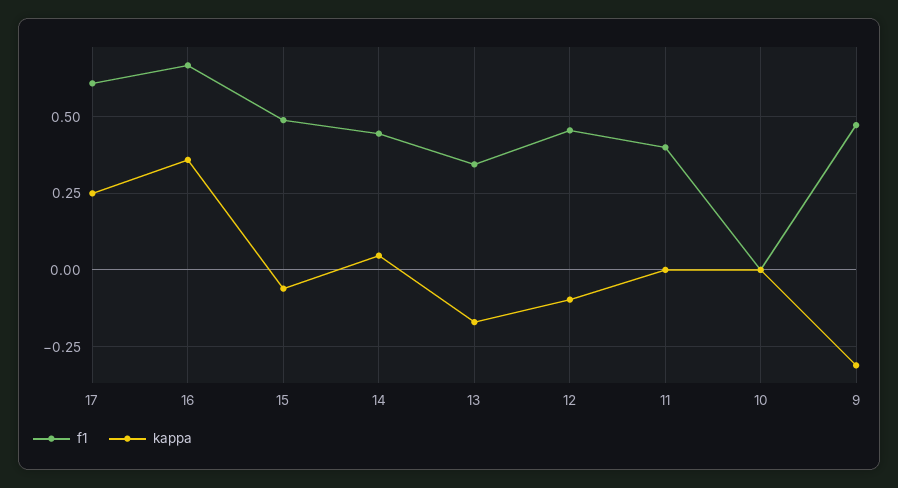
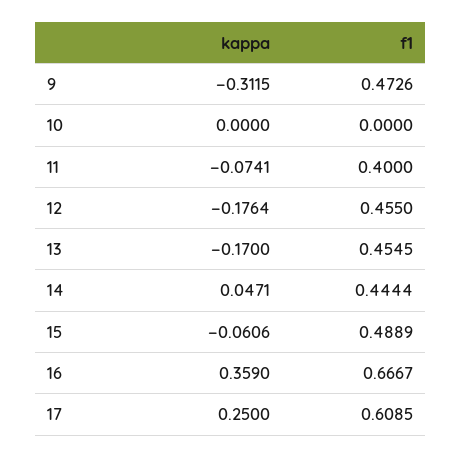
  {
    "f1": {
      "17": 0.6085,
      "16": 0.6667,
      "15": 0.4889,
      "14": 0.4444,
-     "13": 0.35,
+     "13": 0.4545,
      "12": 0.455,
      "11": 0.4,
      "10": 0,
      "9": 0.4726
    },
    "kappa": {
      "17": 0.25,
      "16": 0.359,
      "15": -0.0606,
      "14": 0.0471,
      "13": -0.17,
-     "12": -0.1,
+     "12": -0.1764,
-     "11": 0,
+     "11": -0.0741,
      "10": 0,
      "9": -0.3115
    }
  }

